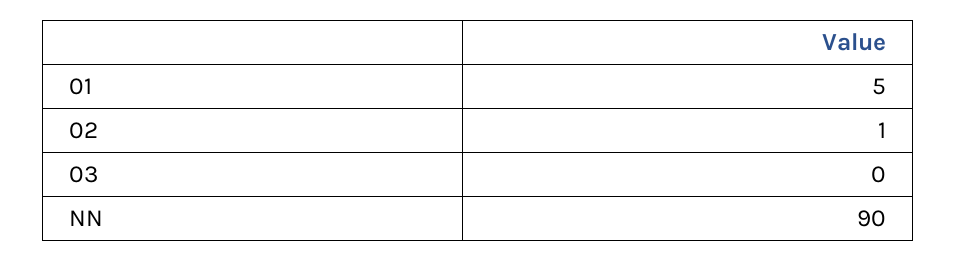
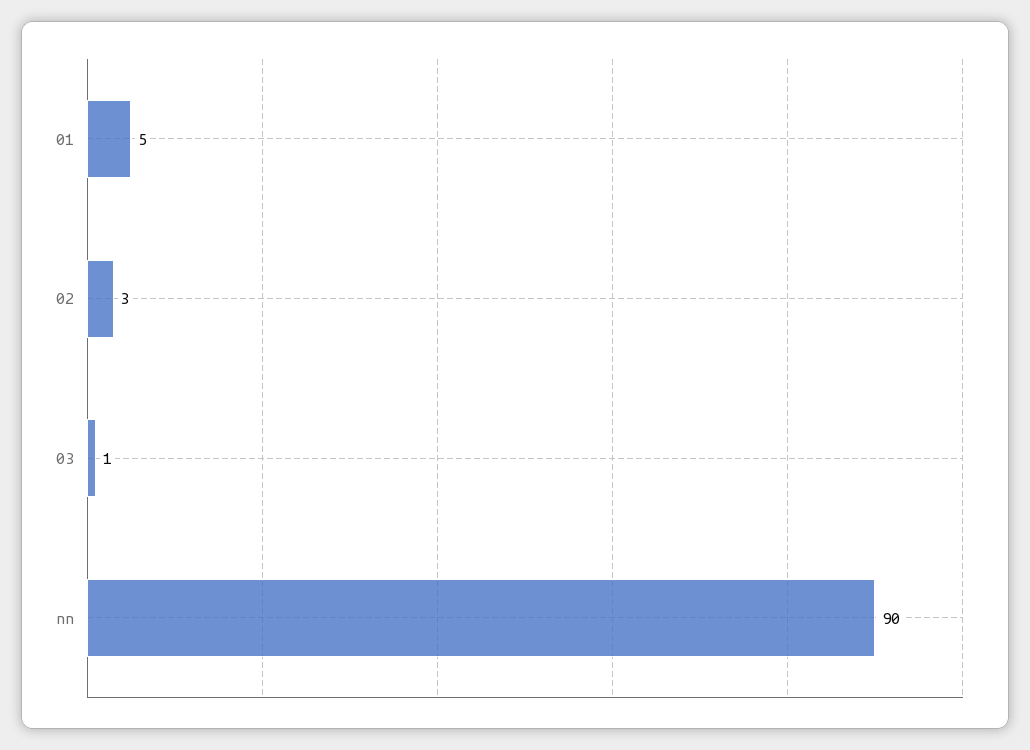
  {
    "01": 5,
-   "02": 1,
+   "02": 3,
-   "03": 0,
+   "03": 1,
    "NN": 90
  }

